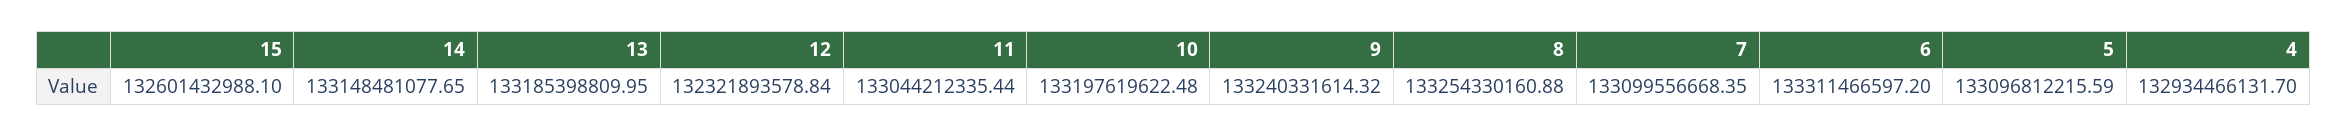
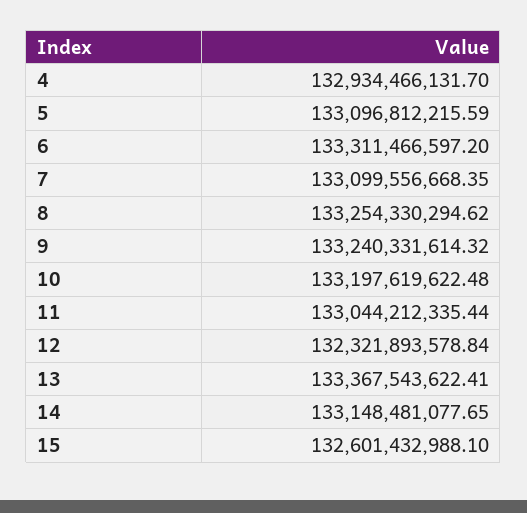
  {
    "15": 132601432988.1,
    "14": 133148481077.65,
-   "13": 133185398809.95,
+   "13": 133367543622.41,
    "12": 132321893578.84,
    "11": 133044212335.44,
    "10": 133197619622.48,
    "9": 133240331614.32,
-   "8": 133254330160.88,
+   "8": 133254330294.62,
    "7": 133099556668.35,
    "6": 133311466597.2,
    "5": 133096812215.59,
    "4": 132934466131.7
  }

